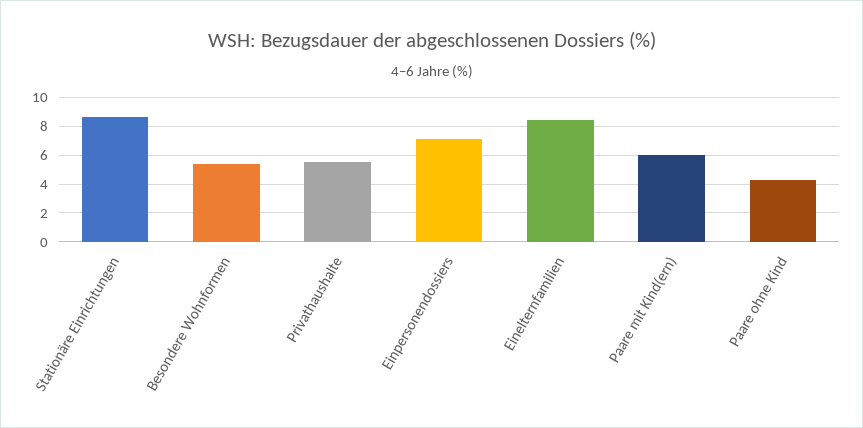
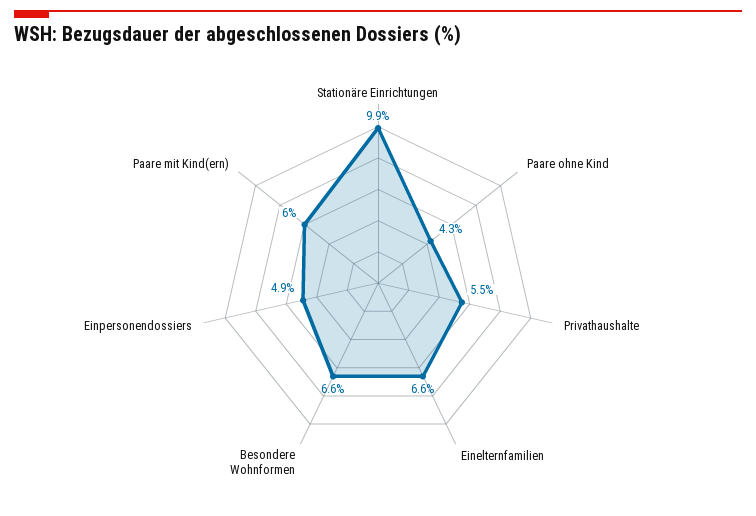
  {
-   "Stationäre Einrichtungen": 8.5,
+   "Stationäre Einrichtungen": 9.9,
-   "Besondere Wohnformen": 5.5,
+   "Besondere Wohnformen": 6.6,
    "Privathaushalte": 5.5,
-   "Einpersonendossiers": 7,
+   "Einpersonendossiers": 4.9,
-   "Einelternfamilien": 8.5,
+   "Einelternfamilien": 6.6,
    "Paare mit Kind(ern)": 6,
    "Paare ohne Kind": 4.3
  }

